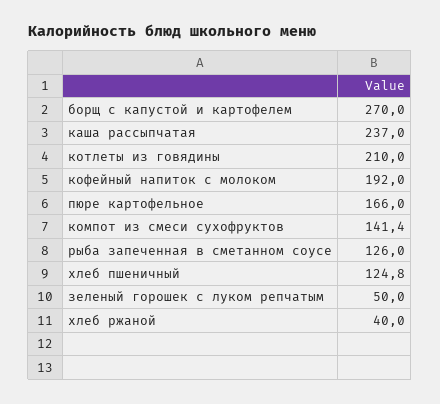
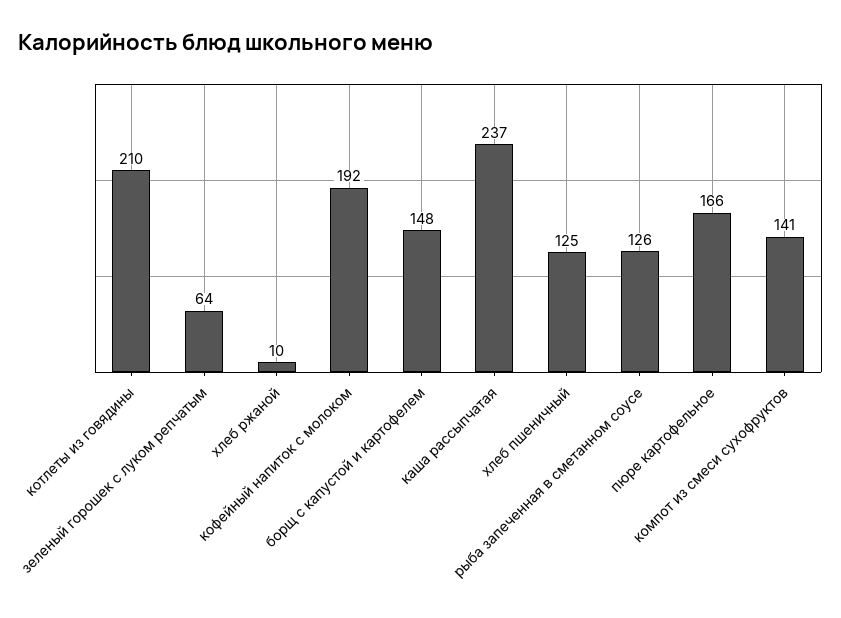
  {
-   "борщ с капустой и картофелем": 270,
+   "борщ с капустой и картофелем": 148,
    "каша рассыпчатая": 237,
    "котлеты из говядины": 210,
    "кофейный напиток с молоком": 192,
    "пюре картофельное": 166,
    "компот из смеси сухофруктов": 141.4,
    "рыба запеченная в сметанном соусе": 126,
    "хлеб пшеничный": 124.8,
-   "зеленый горошек с луком репчатым": 50,
+   "зеленый горошек с луком репчатым": 64,
-   "хлеб ржаной": 40
+   "хлеб ржаной": 10
  }

